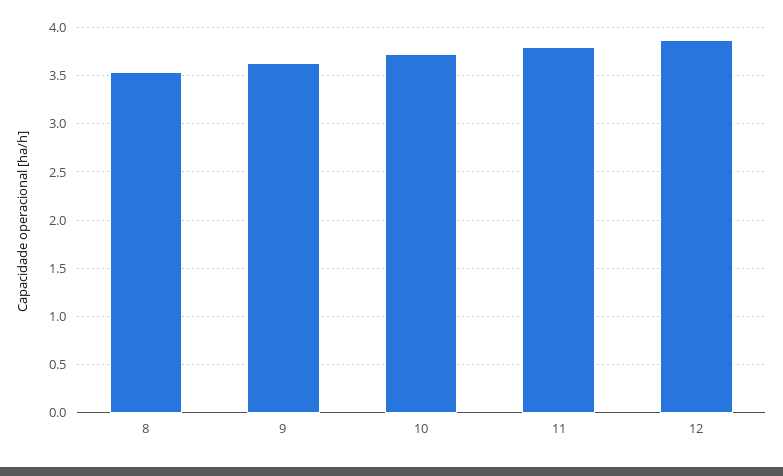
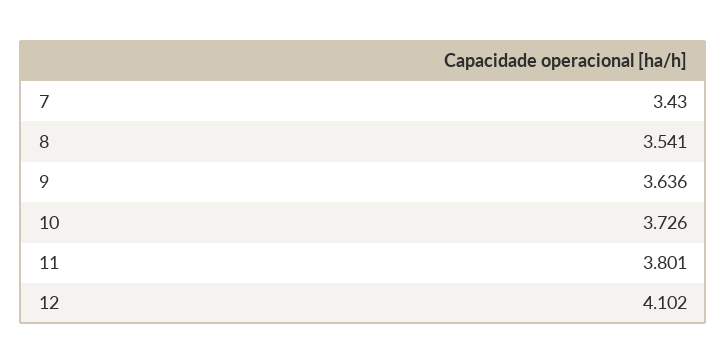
  {
    "8": 3.541,
    "9": 3.636,
    "10": 3.726,
    "11": 3.801,
-   "12": 3.9
+   "12": 4.102,
+   "7": 3.43
  }

